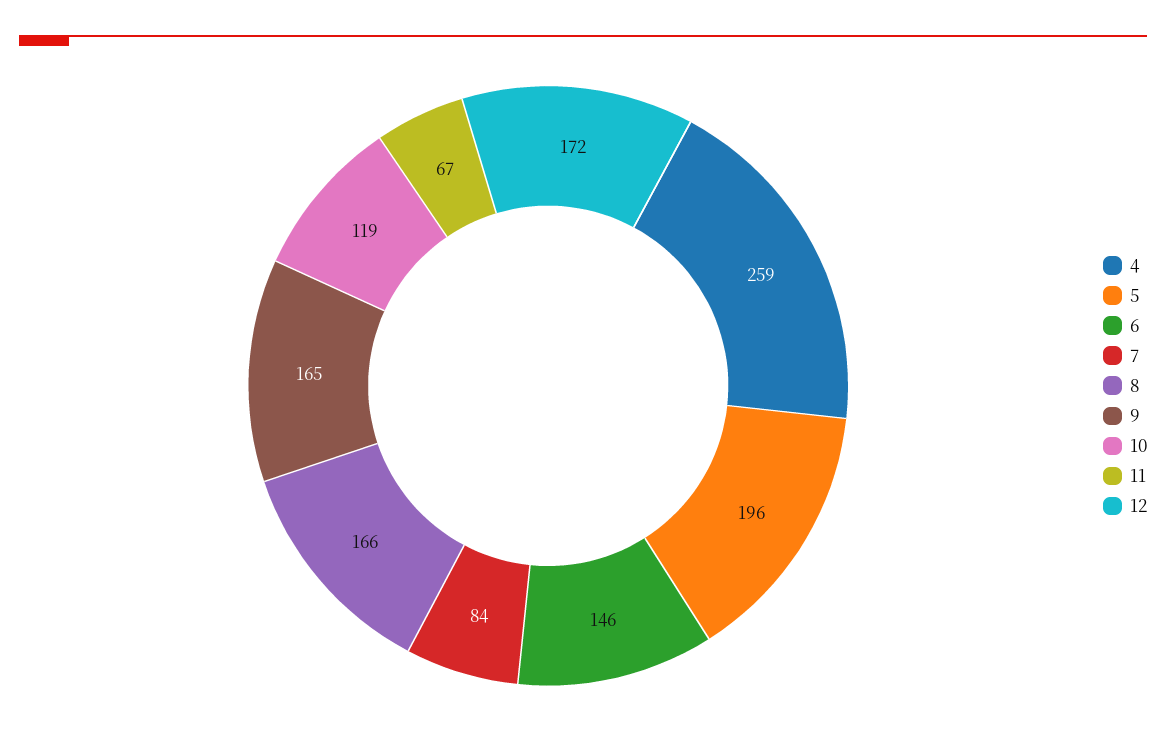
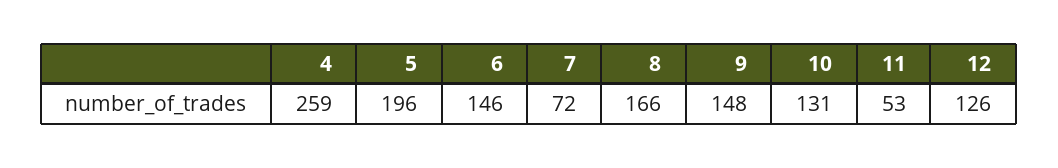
  {
    "4": 259,
    "5": 196,
    "6": 146,
-   "7": 84,
+   "7": 72,
    "8": 166,
-   "9": 165,
+   "9": 148,
-   "10": 119,
+   "10": 131,
-   "11": 67,
+   "11": 53,
-   "12": 172
+   "12": 126
  }

